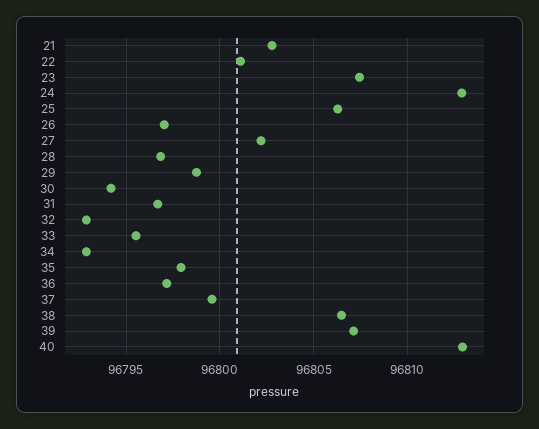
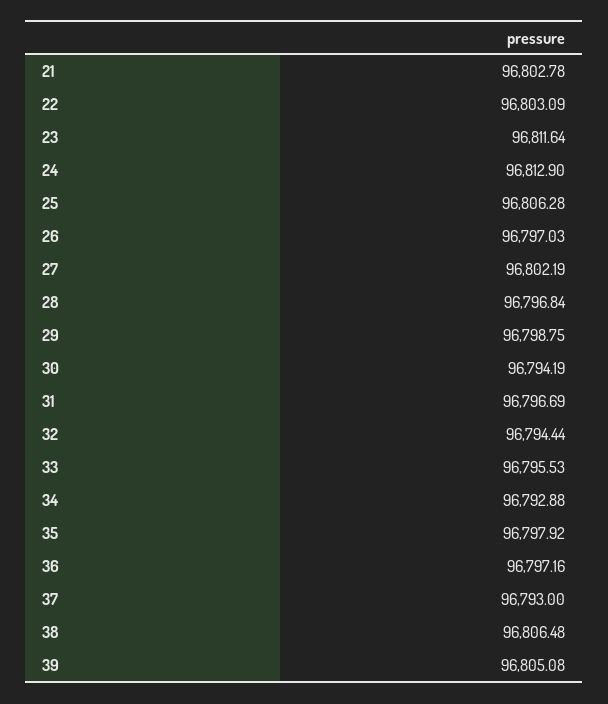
  {
    "21": 96802.78,
-   "22": 96801,
+   "22": 96803.09,
-   "23": 96807.5,
+   "23": 96811.64,
    "24": 96812.9,
    "25": 96806.28,
    "26": 96797.03,
    "27": 96802.19,
    "28": 96796.84,
    "29": 96798.75,
    "30": 96794.19,
    "31": 96796.69,
-   "32": 96793,
+   "32": 96794.44,
    "33": 96795.53,
    "34": 96792.88,
    "35": 96797.92,
    "36": 96797.16,
-   "37": 96799.5,
+   "37": 96793,
    "38": 96806.48,
-   "39": 96807,
+   "39": 96805.08
-   "40": 96813
  }

